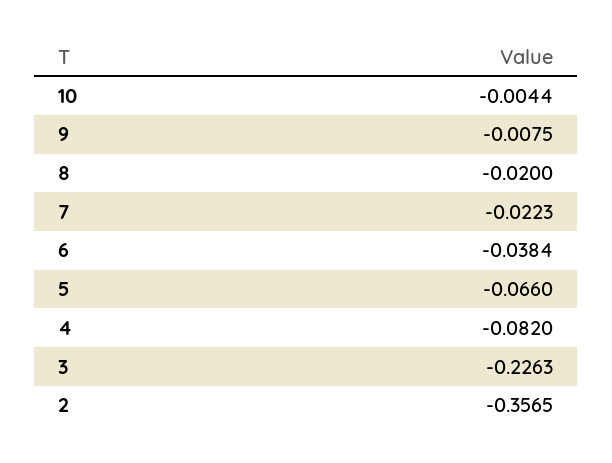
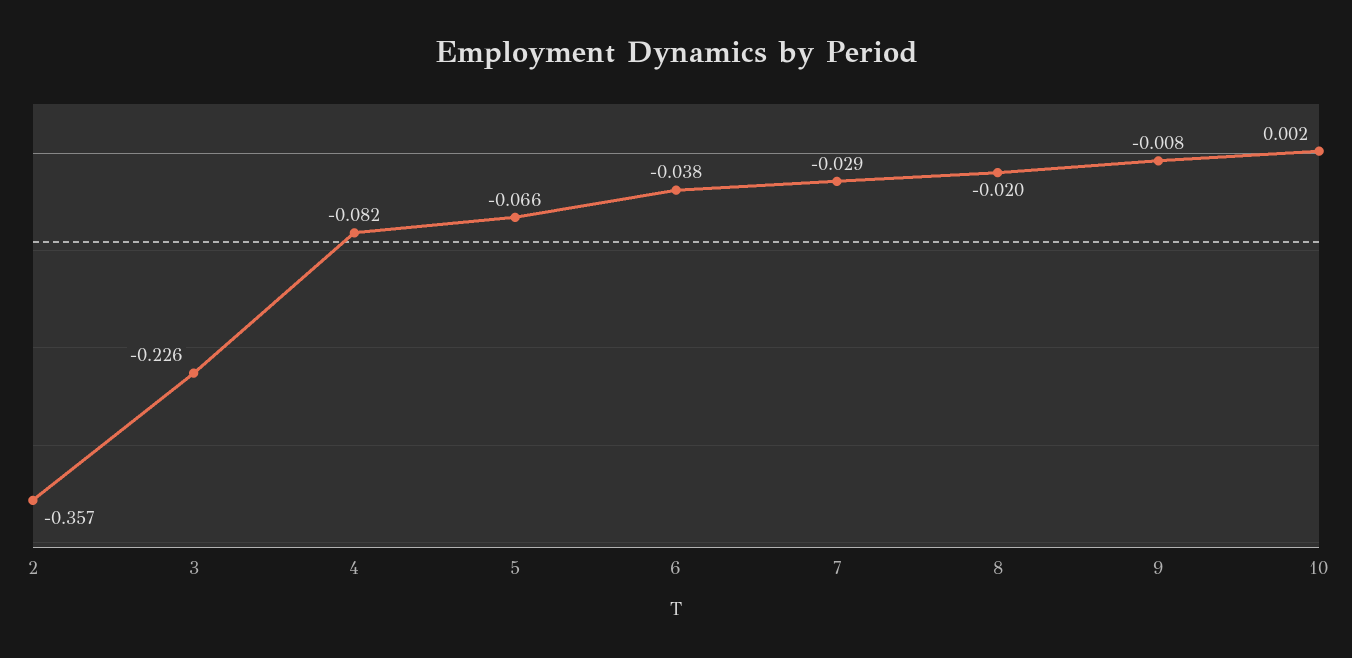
  {
-   "10": -0.0044,
+   "10": 0.002,
    "9": -0.0075,
    "8": -0.02,
-   "7": -0.0223,
+   "7": -0.029,
    "6": -0.0384,
    "5": -0.066,
    "4": -0.082,
    "3": -0.2263,
    "2": -0.3565
  }

